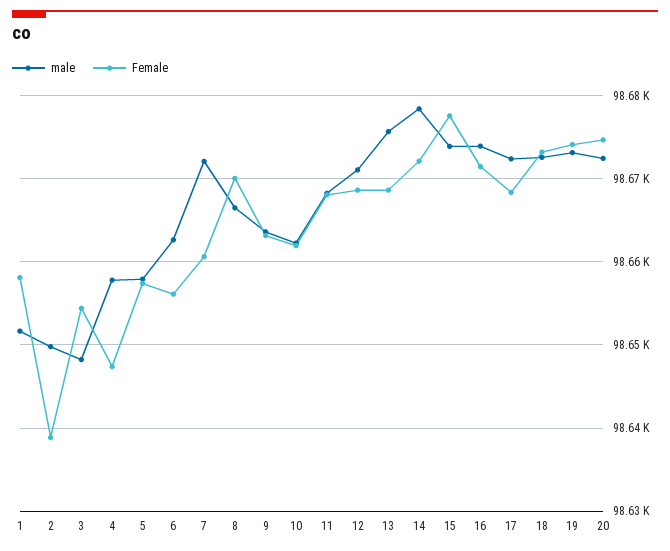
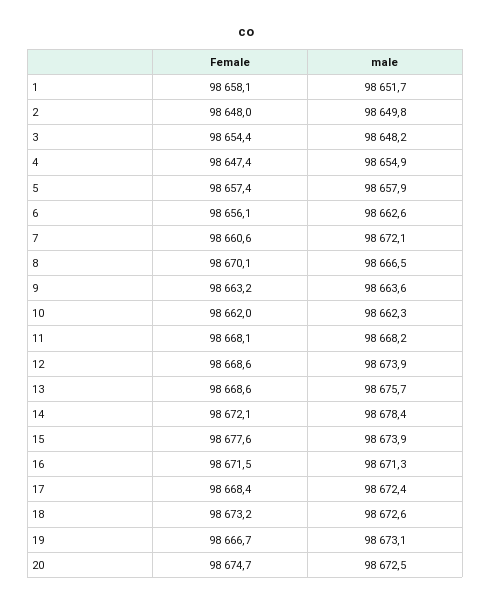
  {
    "male": {
      "1": 98651.7,
      "2": 98649.8,
      "3": 98648.2,
-     "4": 98658,
+     "4": 98654.9,
      "5": 98657.9,
      "6": 98662.6,
      "7": 98672.1,
      "8": 98666.5,
      "9": 98663.6,
      "10": 98662.3,
      "11": 98668.2,
-     "12": 98671,
+     "12": 98673.9,
      "13": 98675.7,
      "14": 98678.4,
      "15": 98673.9,
-     "16": 98674,
+     "16": 98671.3,
      "17": 98672.4,
      "18": 98672.6,
      "19": 98673.1,
      "20": 98672.5
    },
    "Female": {
      "1": 98658.1,
-     "2": 98639,
+     "2": 98648,
      "3": 98654.4,
      "4": 98647.4,
      "5": 98657.4,
      "6": 98656.1,
      "7": 98660.6,
      "8": 98670.1,
      "9": 98663.2,
      "10": 98662,
      "11": 98668.1,
      "12": 98668.6,
      "13": 98668.6,
      "14": 98672.1,
      "15": 98677.6,
      "16": 98671.5,
      "17": 98668.4,
      "18": 98673.2,
-     "19": 98674,
+     "19": 98666.7,
      "20": 98674.7
    }
  }

